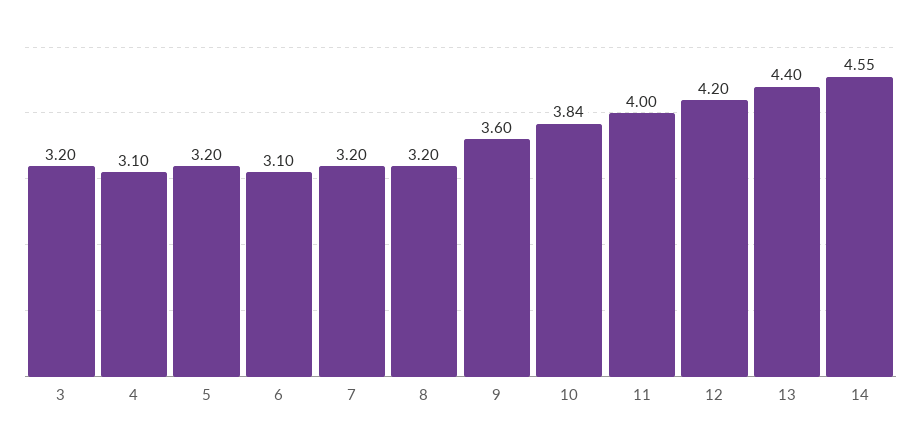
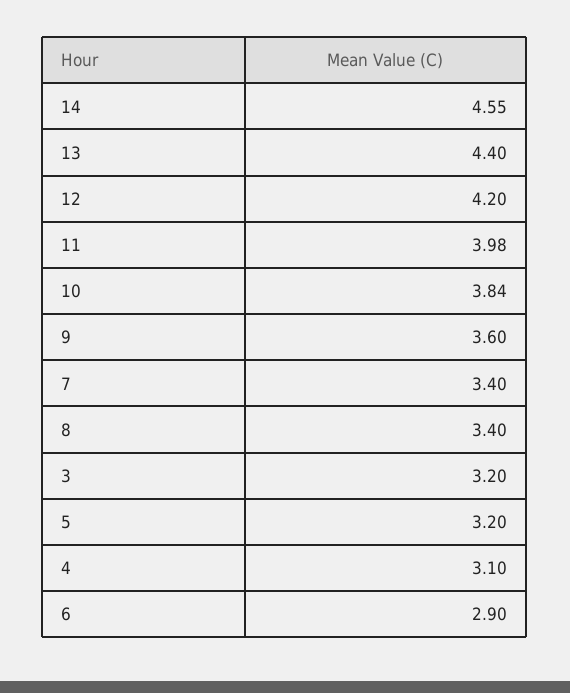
  {
    "3": 3.2,
    "4": 3.1,
    "5": 3.2,
-   "6": 3.1,
+   "6": 2.9,
-   "7": 3.2,
+   "7": 3.4,
-   "8": 3.2,
+   "8": 3.4,
    "9": 3.6,
    "10": 3.84,
-   "11": 4,
+   "11": 3.98,
    "12": 4.2,
    "13": 4.4,
    "14": 4.55
  }

